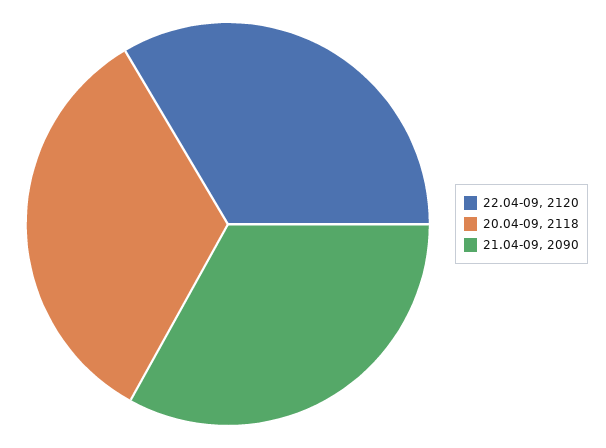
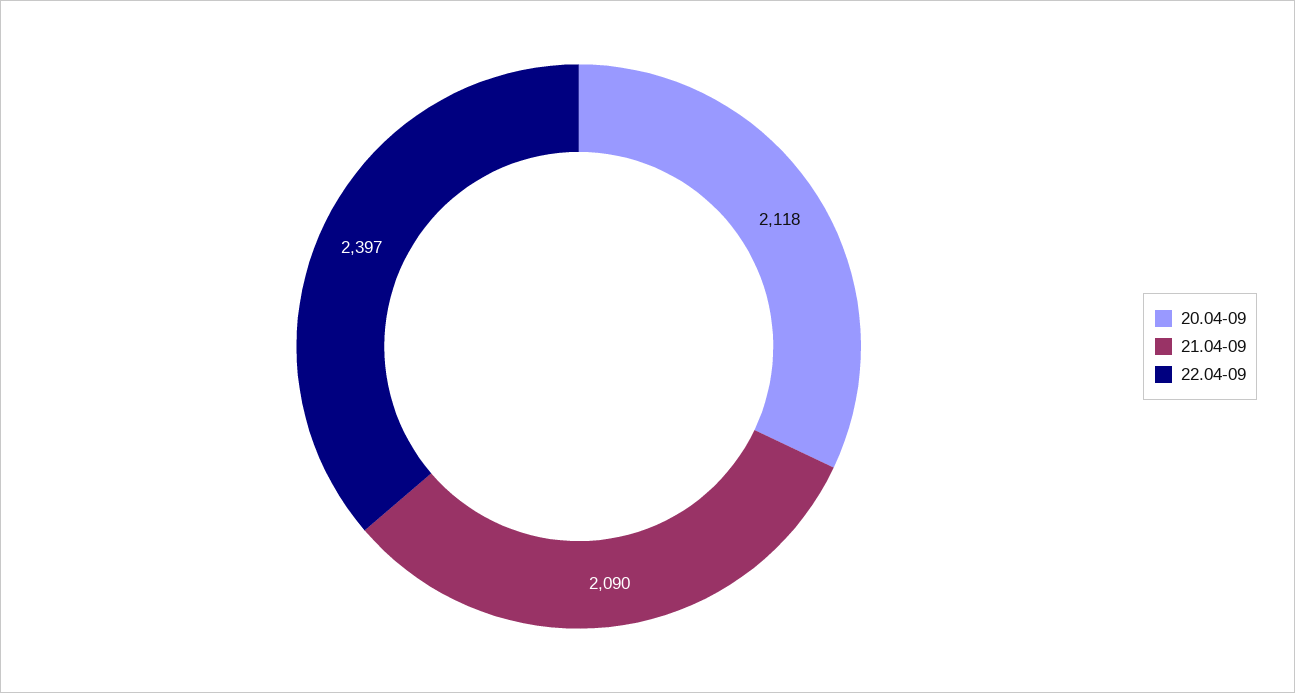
  {
-   "22.04-09": 2120,
+   "22.04-09": 2397,
    "20.04-09": 2118,
    "21.04-09": 2090
  }

